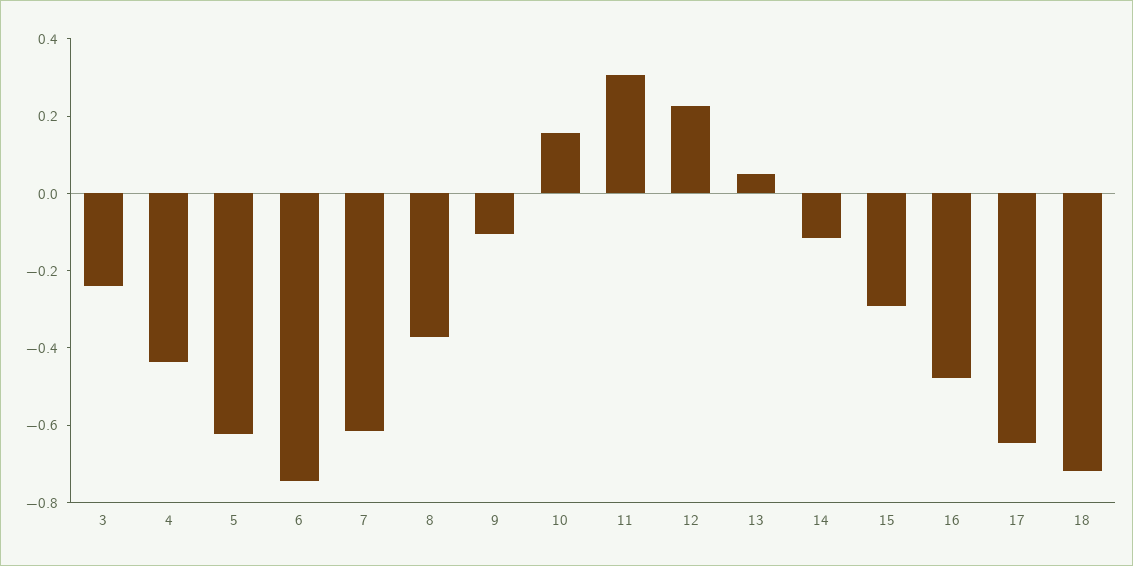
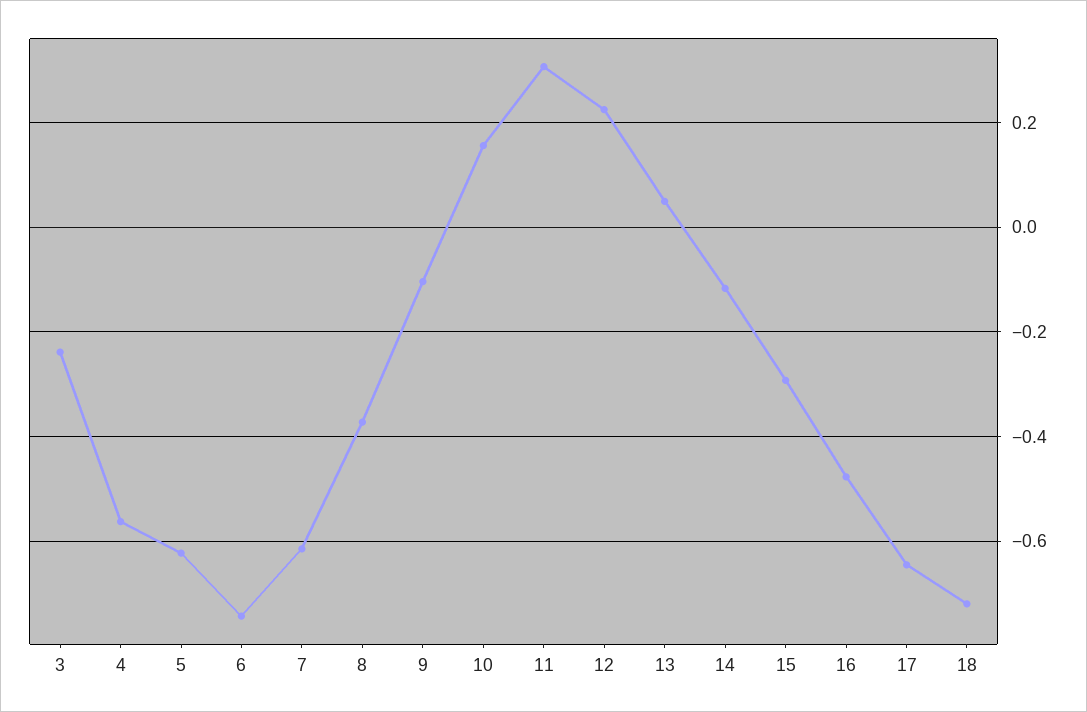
  {
    "3": -0.24,
-   "4": -0.45,
+   "4": -0.56,
    "5": -0.62,
    "6": -0.74,
    "7": -0.62,
    "8": -0.38,
    "9": -0.1,
    "10": 0.16,
    "11": 0.3,
    "12": 0.22,
    "13": 0.04,
    "14": -0.12,
    "15": -0.3,
    "16": -0.48,
    "17": -0.64,
    "18": -0.72
  }

